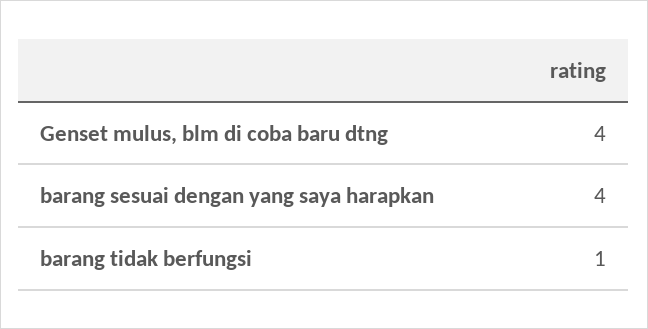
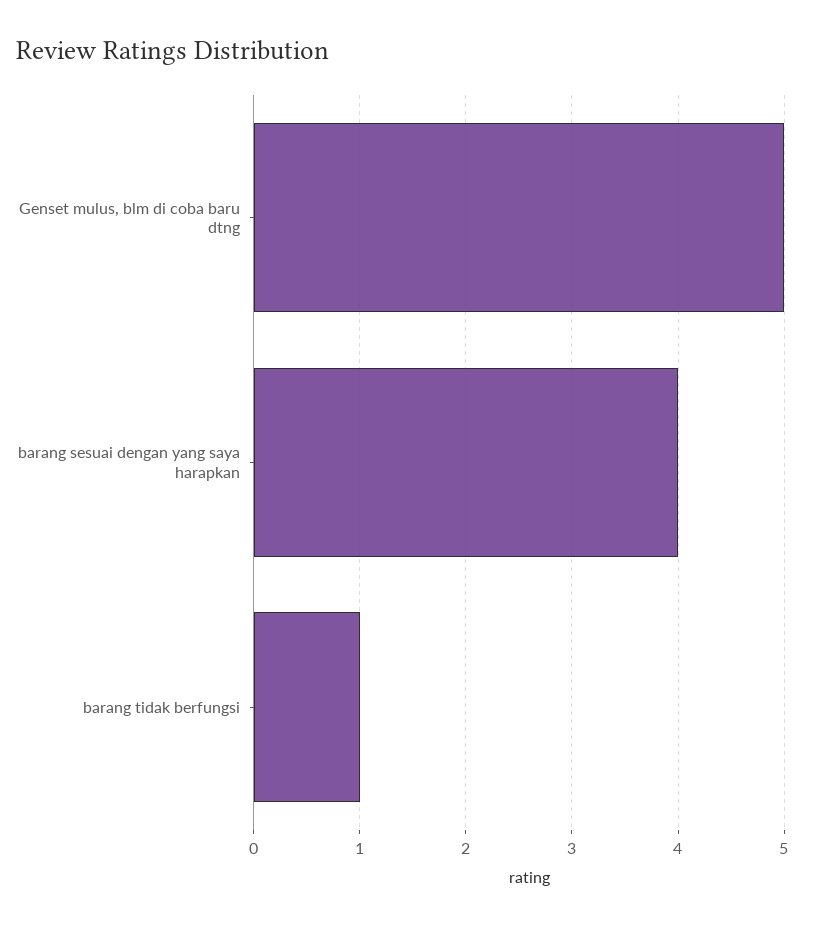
  {
-   "Genset mulus, blm di coba baru dtng": 4,
+   "Genset mulus, blm di coba baru dtng": 5,
    "barang sesuai dengan yang saya harapkan": 4,
    "barang tidak berfungsi": 1
  }

